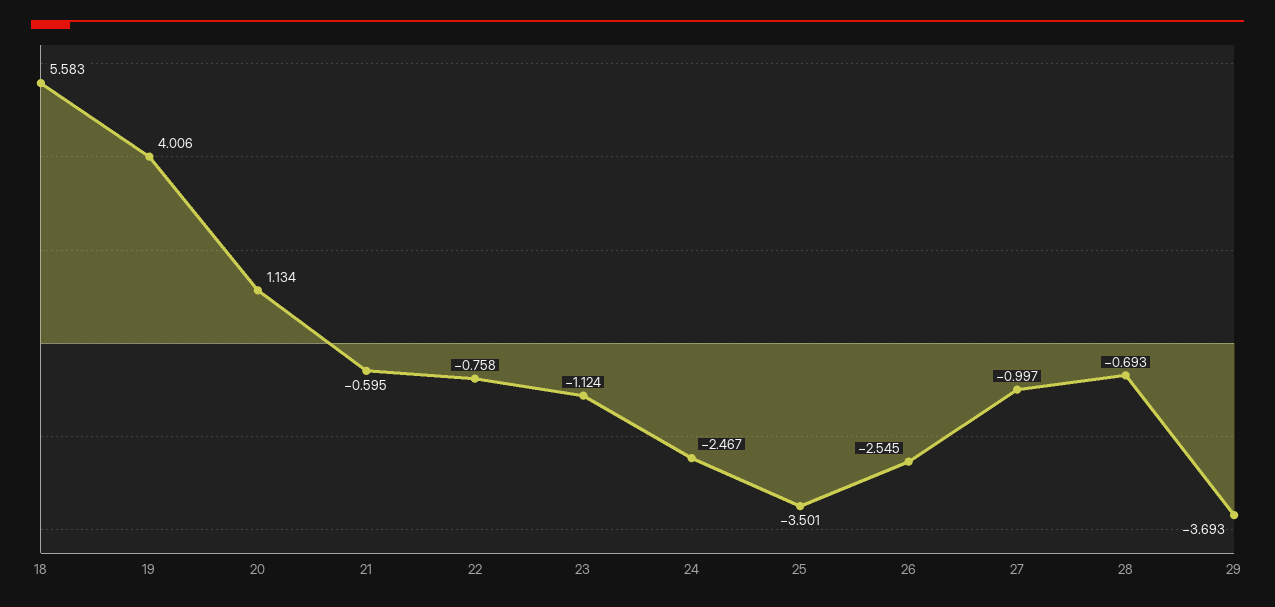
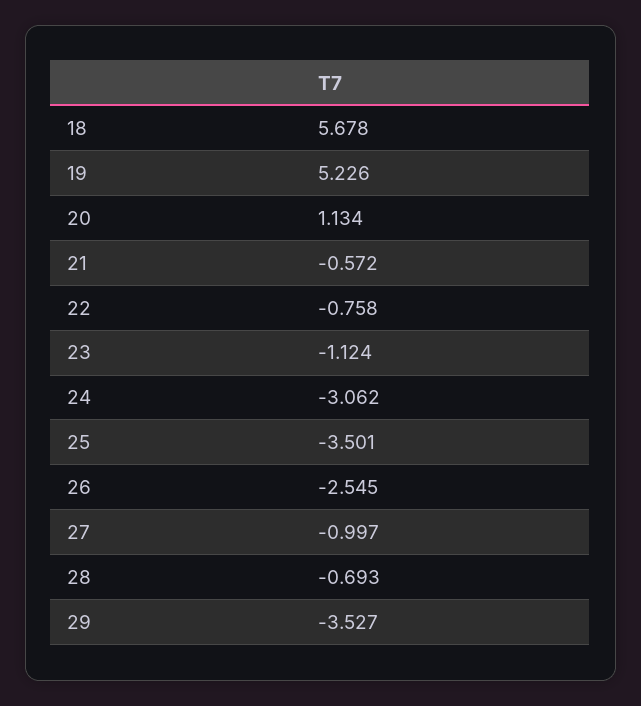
  {
-   "18": 5.583,
+   "18": 5.678,
-   "19": 4.006,
+   "19": 5.226,
    "20": 1.134,
-   "21": -0.595,
+   "21": -0.572,
    "22": -0.758,
    "23": -1.124,
-   "24": -2.467,
+   "24": -3.062,
    "25": -3.501,
    "26": -2.545,
    "27": -0.997,
    "28": -0.693,
-   "29": -3.693
+   "29": -3.527
  }

